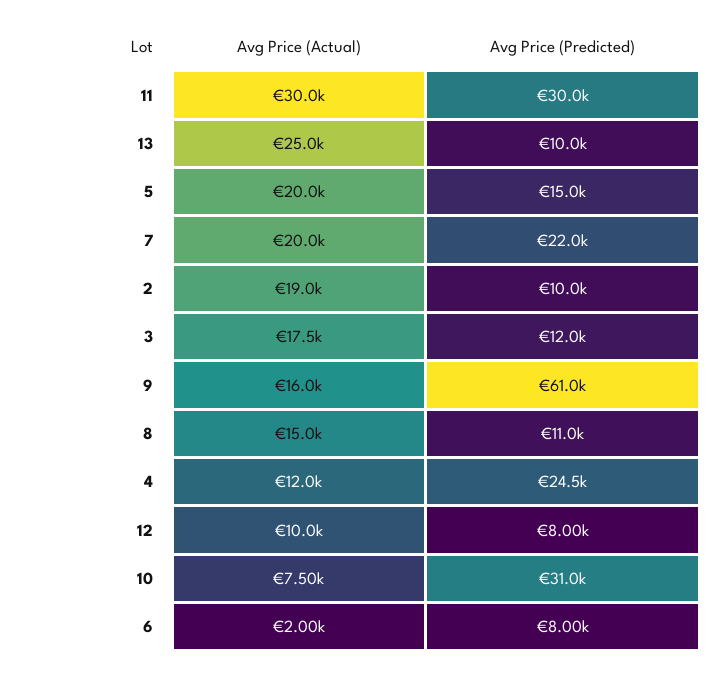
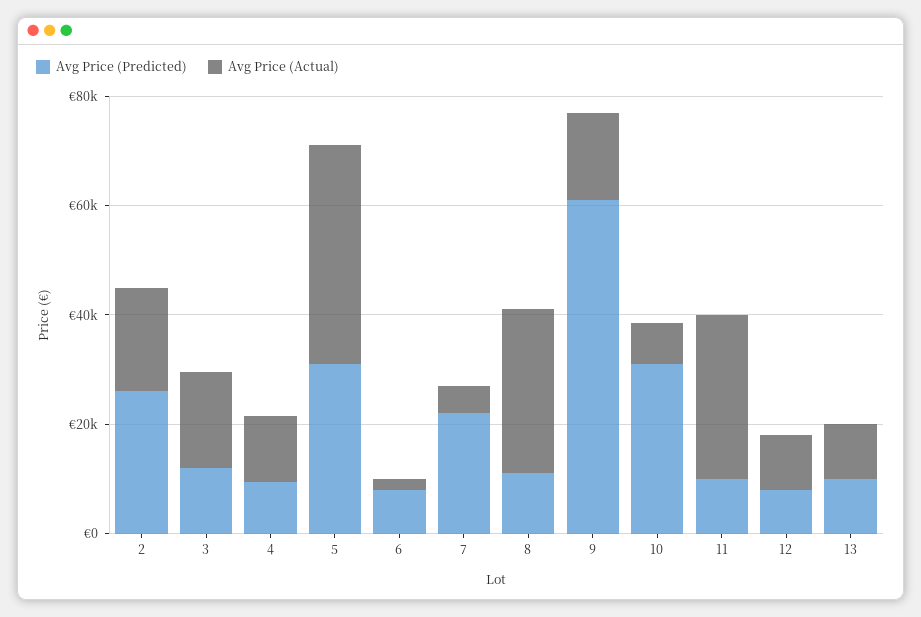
  {
    "Avg Price (Actual)": {
      "11": 30000,
-     "13": 25000,
+     "13": 10000,
-     "5": 20000,
+     "5": 40000,
-     "7": 20000,
+     "7": 5000,
      "2": 19000,
      "3": 17500,
      "9": 16000,
-     "8": 15000,
+     "8": 30000,
      "4": 12000,
      "12": 10000,
      "10": 7500,
      "6": 2000
    },
    "Avg Price (Predicted)": {
-     "11": 30000,
+     "11": 10000,
      "13": 10000,
-     "5": 15000,
+     "5": 30000,
      "7": 22000,
-     "2": 10000,
+     "2": 25000,
      "3": 12000,
      "9": 61000,
      "8": 11000,
-     "4": 24500,
+     "4": 10000,
      "12": 8000,
      "10": 31000,
      "6": 8000
    }
  }

